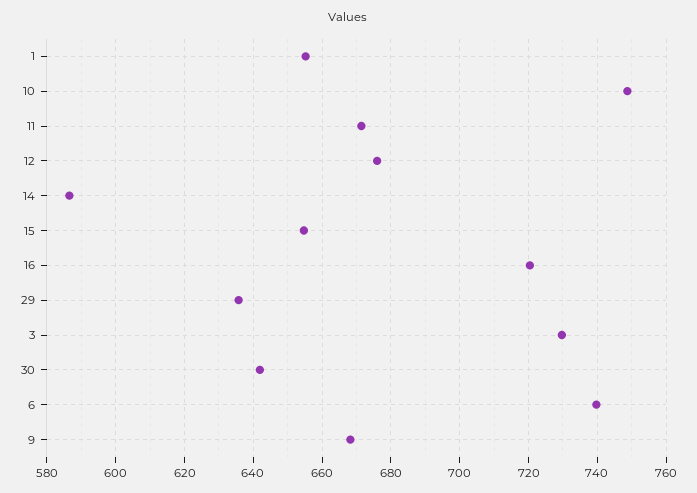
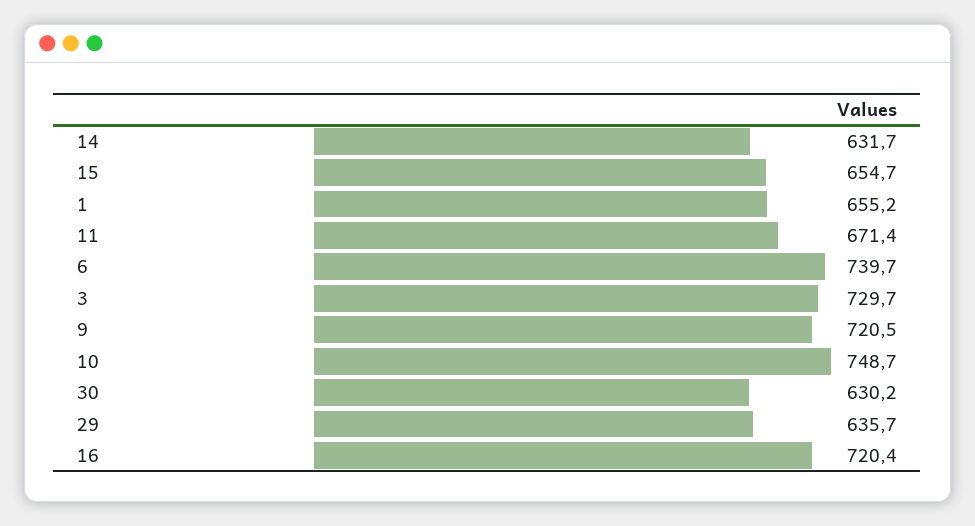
  {
    "1": 655.2,
    "10": 748.7,
    "11": 671.4,
-   "12": 676,
-   "14": 586,
+   "14": 631.7,
    "15": 654.7,
    "16": 720.4,
    "29": 635.7,
    "3": 729.7,
-   "30": 642,
+   "30": 630.2,
    "6": 739.7,
-   "9": 668
+   "9": 720.5
  }

